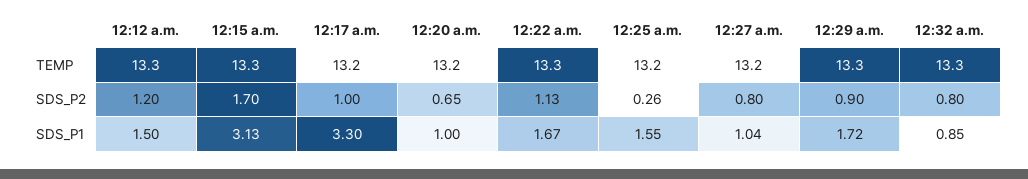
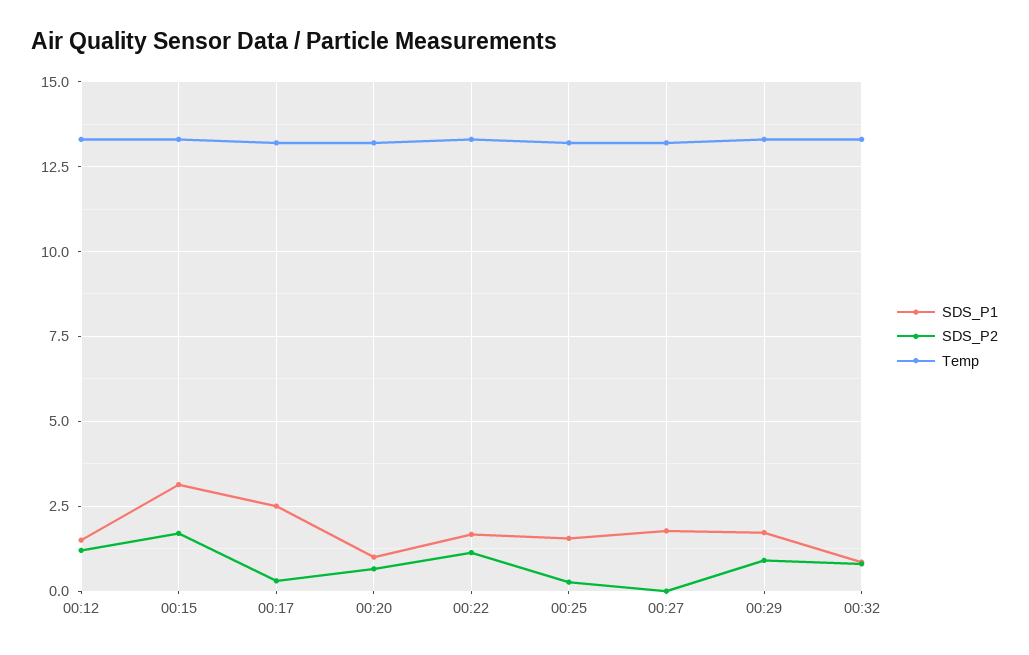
  {
    "TEMP": {
      "12:12 a.m.": 13.3,
      "12:15 a.m.": 13.3,
      "12:17 a.m.": 13.2,
      "12:20 a.m.": 13.2,
      "12:22 a.m.": 13.3,
      "12:25 a.m.": 13.2,
      "12:27 a.m.": 13.2,
      "12:29 a.m.": 13.3,
      "12:32 a.m.": 13.3
    },
    "SDS_P2": {
      "12:12 a.m.": 1.2,
      "12:15 a.m.": 1.7,
-     "12:17 a.m.": 1,
+     "12:17 a.m.": 0.25,
      "12:20 a.m.": 0.65,
      "12:22 a.m.": 1.13,
      "12:25 a.m.": 0.26,
-     "12:27 a.m.": 0.8,
+     "12:27 a.m.": 0,
      "12:29 a.m.": 0.9,
      "12:32 a.m.": 0.8
    },
    "SDS_P1": {
      "12:12 a.m.": 1.5,
      "12:15 a.m.": 3.13,
-     "12:17 a.m.": 3.3,
+     "12:17 a.m.": 2.5,
      "12:20 a.m.": 1,
      "12:22 a.m.": 1.67,
      "12:25 a.m.": 1.55,
-     "12:27 a.m.": 1.04,
+     "12:27 a.m.": 1.75,
      "12:29 a.m.": 1.72,
      "12:32 a.m.": 0.85
    }
  }

